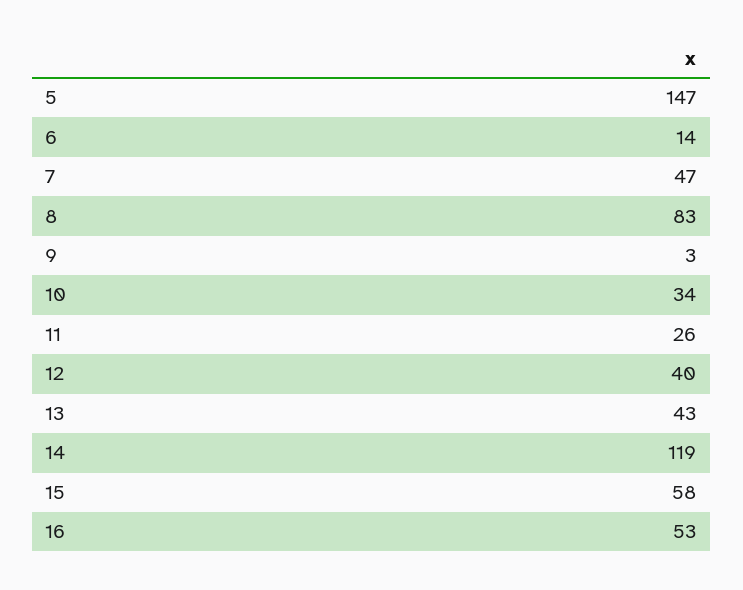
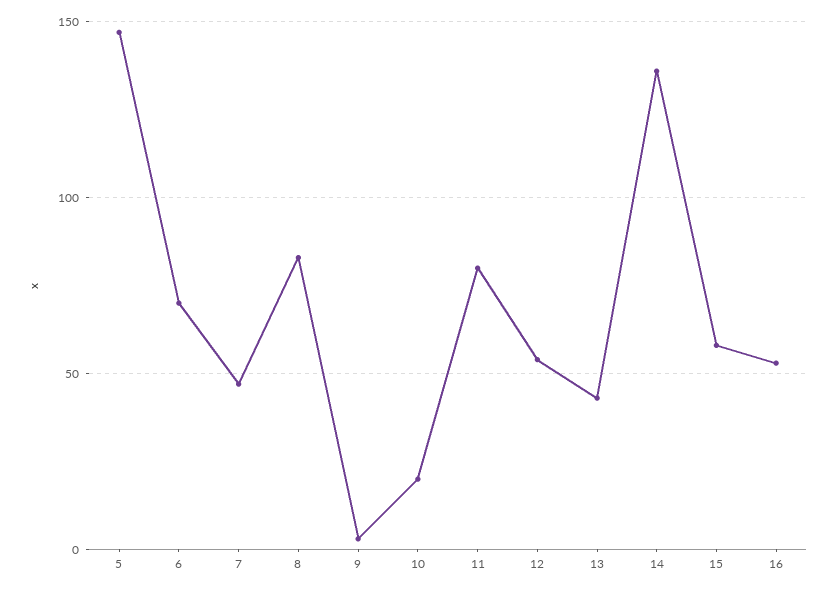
  {
    "5": 147,
-   "6": 14,
+   "6": 70,
    "7": 47,
    "8": 83,
    "9": 3,
-   "10": 34,
+   "10": 20,
-   "11": 26,
+   "11": 80,
-   "12": 40,
+   "12": 55,
    "13": 43,
-   "14": 119,
+   "14": 135,
    "15": 58,
    "16": 53
  }

